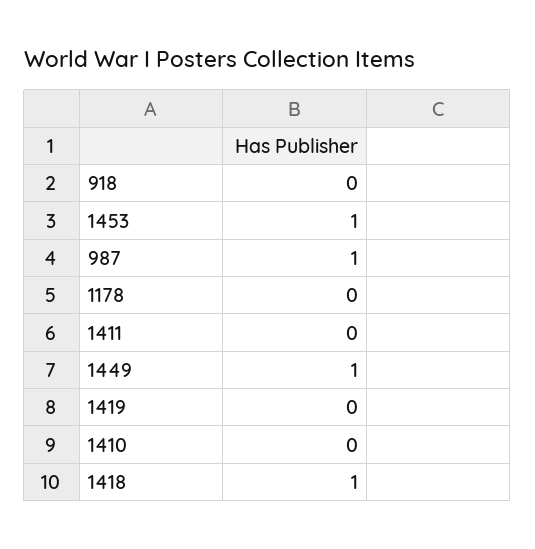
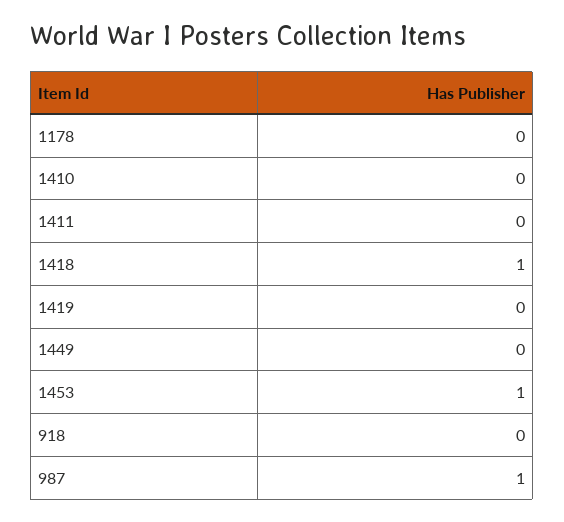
  {
    "918": 0,
    "1453": 1,
    "987": 1,
    "1178": 0,
    "1411": 0,
-   "1449": 1,
+   "1449": 0,
    "1419": 0,
    "1410": 0,
    "1418": 1
  }

